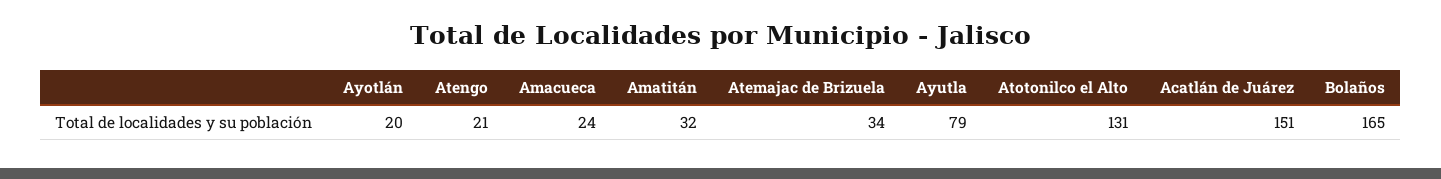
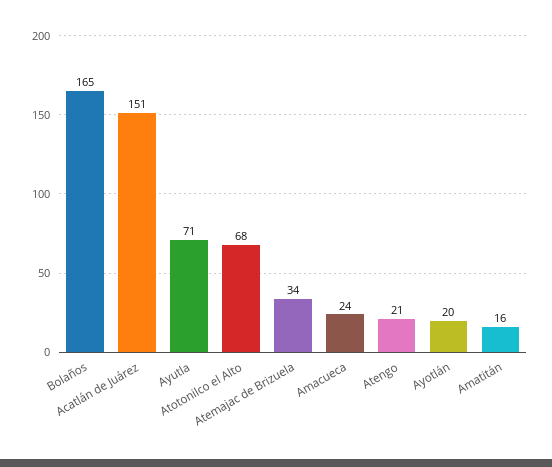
  {
    "Ayotlán": 20,
    "Atengo": 21,
    "Amacueca": 24,
-   "Amatitán": 32,
+   "Amatitán": 16,
    "Atemajac de Brizuela": 34,
-   "Ayutla": 79,
+   "Ayutla": 71,
-   "Atotonilco el Alto": 131,
+   "Atotonilco el Alto": 68,
    "Acatlán de Juárez": 151,
    "Bolaños": 165
  }

